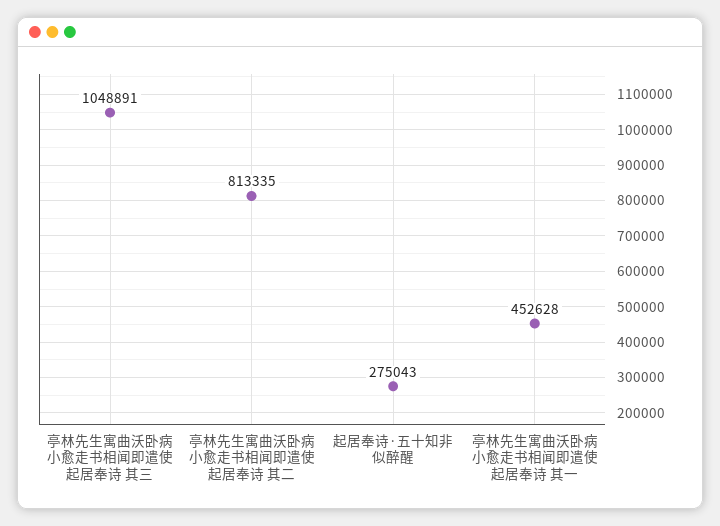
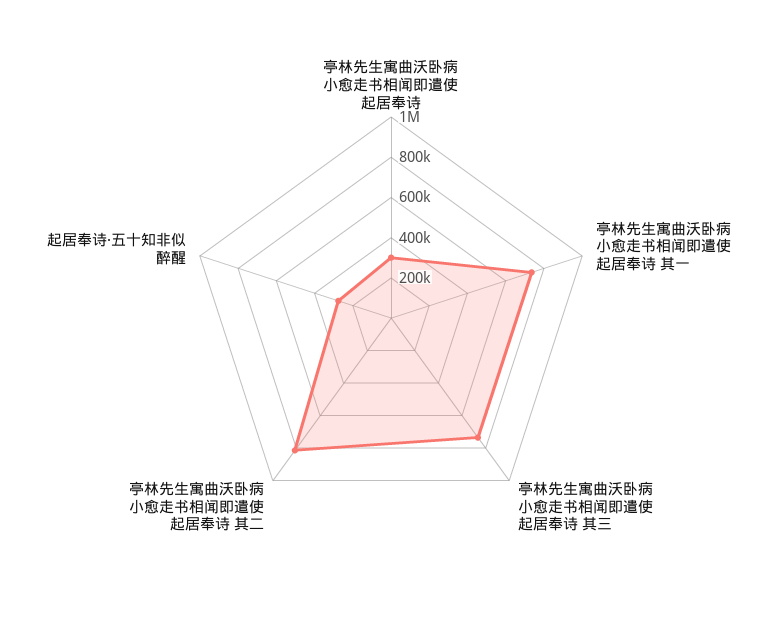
  {
-   "亭林先生寓曲沃卧病小愈走书相闻即遣使起居奉诗 其三": 1048891,
+   "亭林先生寓曲沃卧病小愈走书相闻即遣使起居奉诗 其三": 750000,
    "亭林先生寓曲沃卧病小愈走书相闻即遣使起居奉诗 其二": 813335,
    "起居奉诗·五十知非似醉醒": 275043,
-   "亭林先生寓曲沃卧病小愈走书相闻即遣使起居奉诗 其一": 452628
+   "亭林先生寓曲沃卧病小愈走书相闻即遣使起居奉诗 其一": 750000,
+   "亭林先生寓曲沃卧病小愈走书相闻即遣使起居奉诗": 300000
  }

